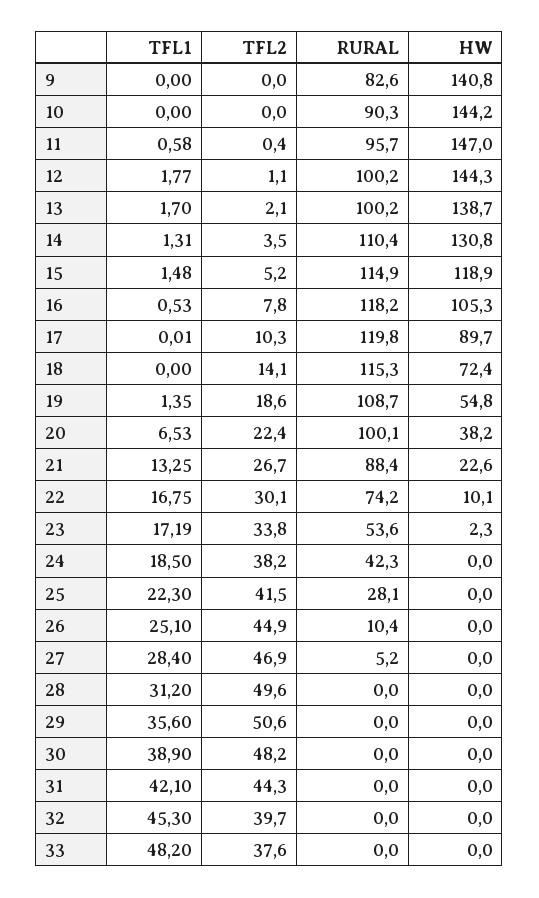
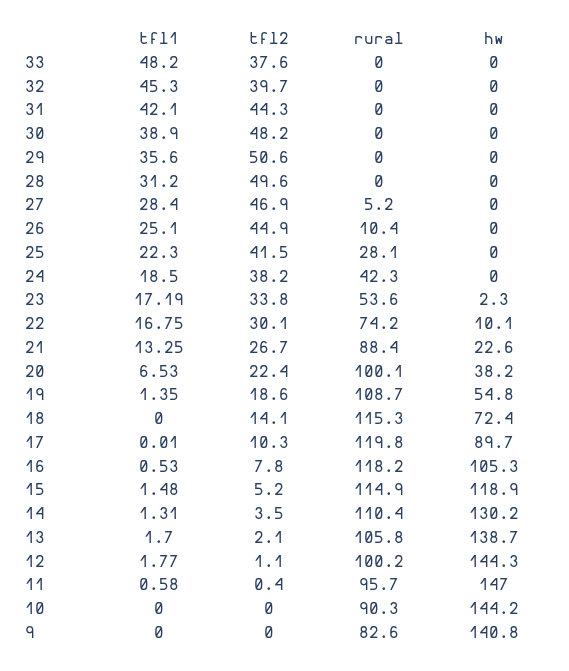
  {
    "TFL1": {
      "9": 0,
      "10": 0,
      "11": 0.58,
      "12": 1.77,
      "13": 1.7,
      "14": 1.31,
      "15": 1.48,
      "16": 0.53,
      "17": 0.01,
      "18": 0,
      "19": 1.35,
      "20": 6.53,
      "21": 13.25,
      "22": 16.75,
      "23": 17.19,
      "24": 18.5,
      "25": 22.3,
      "26": 25.1,
      "27": 28.4,
      "28": 31.2,
      "29": 35.6,
      "30": 38.9,
      "31": 42.1,
      "32": 45.3,
      "33": 48.2
    },
    "TFL2": {
      "9": 0,
      "10": 0,
      "11": 0.4,
      "12": 1.1,
      "13": 2.1,
      "14": 3.5,
      "15": 5.2,
      "16": 7.8,
      "17": 10.3,
      "18": 14.1,
      "19": 18.6,
      "20": 22.4,
      "21": 26.7,
      "22": 30.1,
      "23": 33.8,
      "24": 38.2,
      "25": 41.5,
      "26": 44.9,
      "27": 46.9,
      "28": 49.6,
      "29": 50.6,
      "30": 48.2,
      "31": 44.3,
      "32": 39.7,
      "33": 37.6
    },
    "RURAL": {
      "9": 82.6,
      "10": 90.3,
      "11": 95.7,
      "12": 100.2,
-     "13": 100.2,
+     "13": 105.8,
      "14": 110.4,
      "15": 114.9,
      "16": 118.2,
      "17": 119.8,
      "18": 115.3,
      "19": 108.7,
      "20": 100.1,
      "21": 88.4,
      "22": 74.2,
      "23": 53.6,
      "24": 42.3,
      "25": 28.1,
      "26": 10.4,
      "27": 5.2,
      "28": 0,
      "29": 0,
      "30": 0,
      "31": 0,
      "32": 0,
      "33": 0
    },
    "HW": {
      "9": 140.8,
      "10": 144.2,
      "11": 147,
      "12": 144.3,
      "13": 138.7,
-     "14": 130.8,
+     "14": 130.2,
      "15": 118.9,
      "16": 105.3,
      "17": 89.7,
      "18": 72.4,
      "19": 54.8,
      "20": 38.2,
      "21": 22.6,
      "22": 10.1,
      "23": 2.3,
      "24": 0,
      "25": 0,
      "26": 0,
      "27": 0,
      "28": 0,
      "29": 0,
      "30": 0,
      "31": 0,
      "32": 0,
      "33": 0
    }
  }

